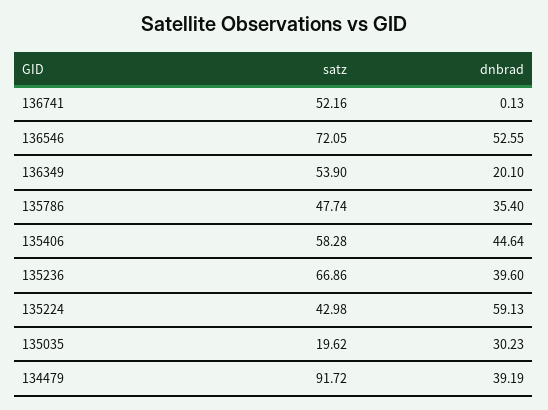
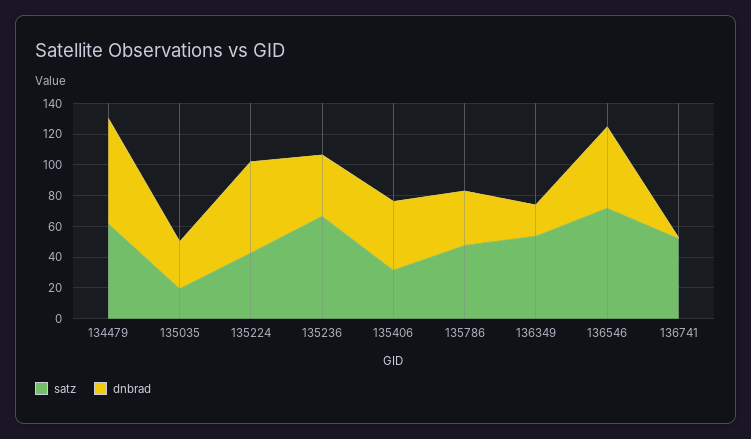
  {
    "satz": {
      "136741": 52.16,
      "136546": 72.05,
      "136349": 53.9,
      "135786": 47.74,
-     "135406": 58.28,
+     "135406": 30,
      "135236": 66.86,
      "135224": 42.98,
      "135035": 19.62,
-     "134479": 91.72
+     "134479": 60
    },
    "dnbrad": {
      "136741": 0.13,
      "136546": 52.55,
      "136349": 20.1,
      "135786": 35.4,
      "135406": 44.64,
      "135236": 39.6,
      "135224": 59.13,
      "135035": 30.23,
-     "134479": 39.19
+     "134479": 70
    }
  }

